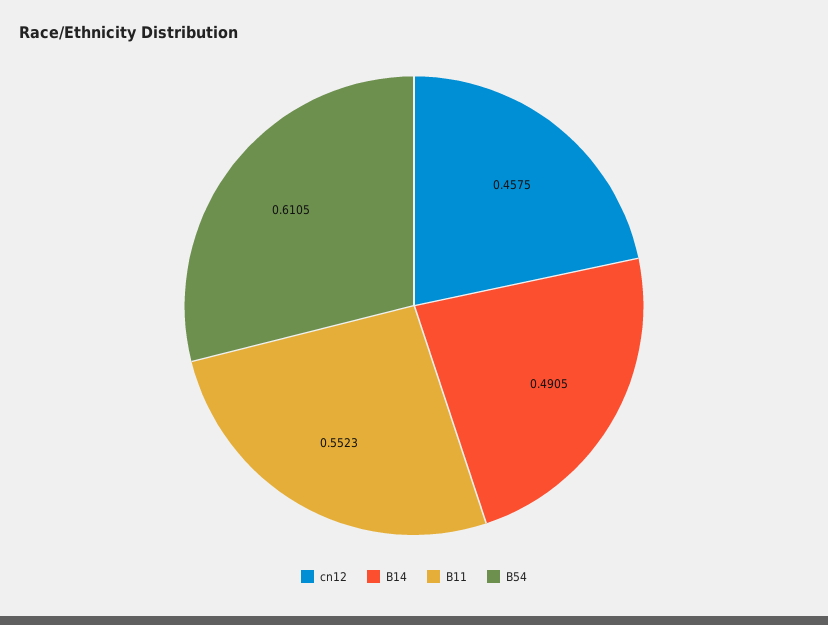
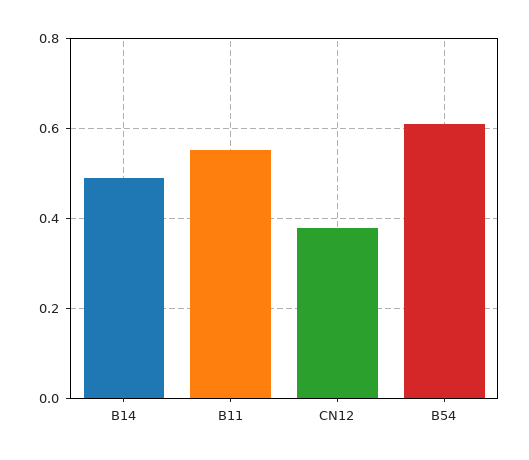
  {
-   "cn12": 0.4575,
+   "cn12": 0.38,
    "B14": 0.4905,
    "B11": 0.5523,
    "B54": 0.6105
  }

